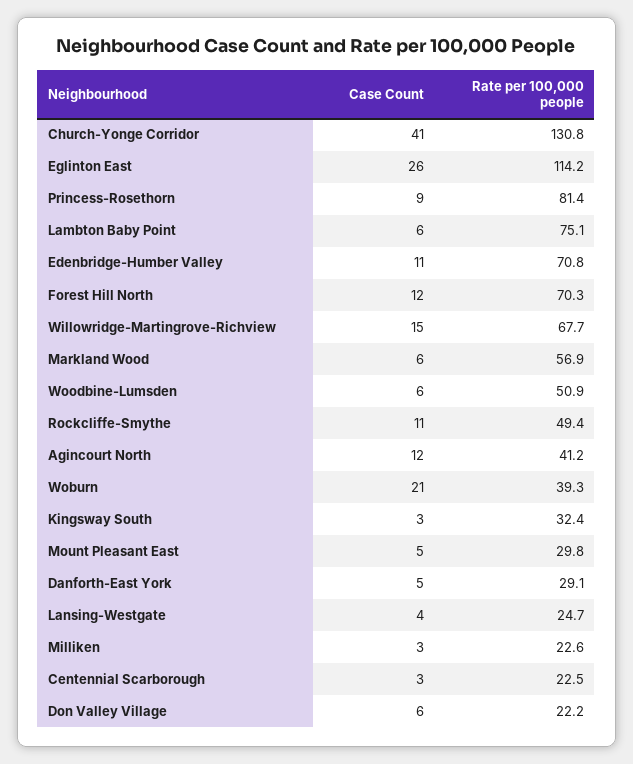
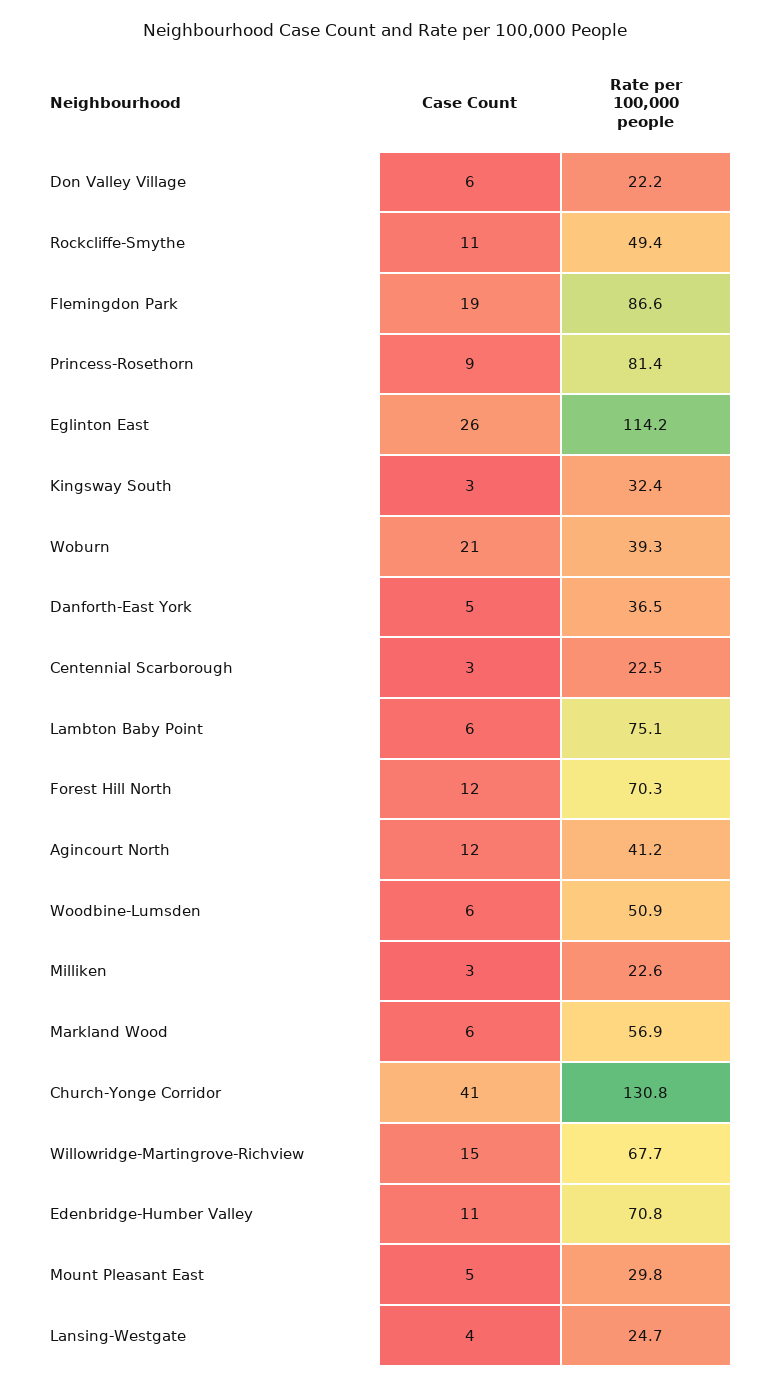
  {
    "Case Count": {
      "Church-Yonge Corridor": 41,
      "Eglinton East": 26,
      "Princess-Rosethorn": 9,
      "Lambton Baby Point": 6,
      "Edenbridge-Humber Valley": 11,
      "Forest Hill North": 12,
      "Willowridge-Martingrove-Richview": 15,
      "Markland Wood": 6,
      "Woodbine-Lumsden": 6,
      "Rockcliffe-Smythe": 11,
      "Agincourt North": 12,
      "Woburn": 21,
      "Kingsway South": 3,
      "Mount Pleasant East": 5,
      "Danforth-East York": 5,
      "Lansing-Westgate": 4,
      "Milliken": 3,
      "Centennial Scarborough": 3,
-     "Don Valley Village": 6
+     "Don Valley Village": 6,
+     "Flemingdon Park": 19
    },
    "Rate per 100,000 people": {
      "Church-Yonge Corridor": 130.8,
      "Eglinton East": 114.2,
      "Princess-Rosethorn": 81.4,
      "Lambton Baby Point": 75.1,
      "Edenbridge-Humber Valley": 70.8,
      "Forest Hill North": 70.3,
      "Willowridge-Martingrove-Richview": 67.7,
      "Markland Wood": 56.9,
      "Woodbine-Lumsden": 50.9,
      "Rockcliffe-Smythe": 49.4,
      "Agincourt North": 41.2,
      "Woburn": 39.3,
      "Kingsway South": 32.4,
      "Mount Pleasant East": 29.8,
-     "Danforth-East York": 29.1,
+     "Danforth-East York": 36.5,
      "Lansing-Westgate": 24.7,
      "Milliken": 22.6,
      "Centennial Scarborough": 22.5,
-     "Don Valley Village": 22.2
+     "Don Valley Village": 22.2,
+     "Flemingdon Park": 86.6
    }
  }

